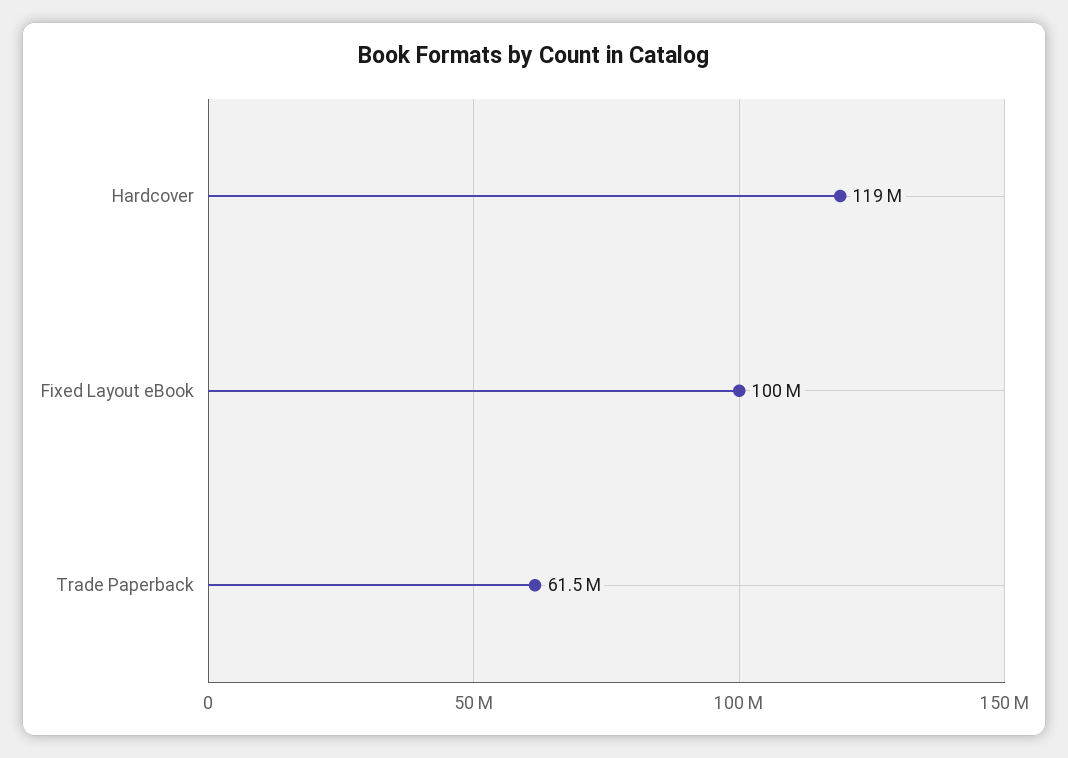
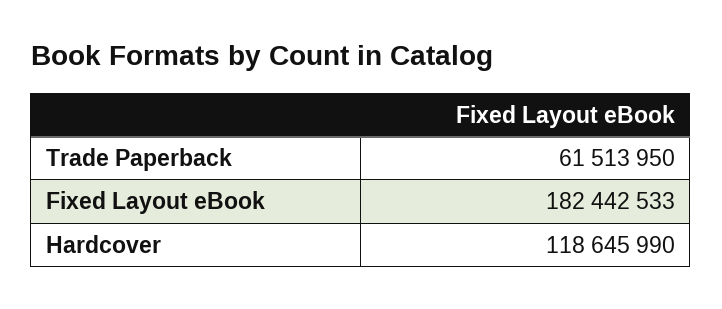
  {
    "Hardcover": 118645990,
-   "Fixed Layout eBook": 100000000,
+   "Fixed Layout eBook": 182442533,
    "Trade Paperback": 61513950
  }

